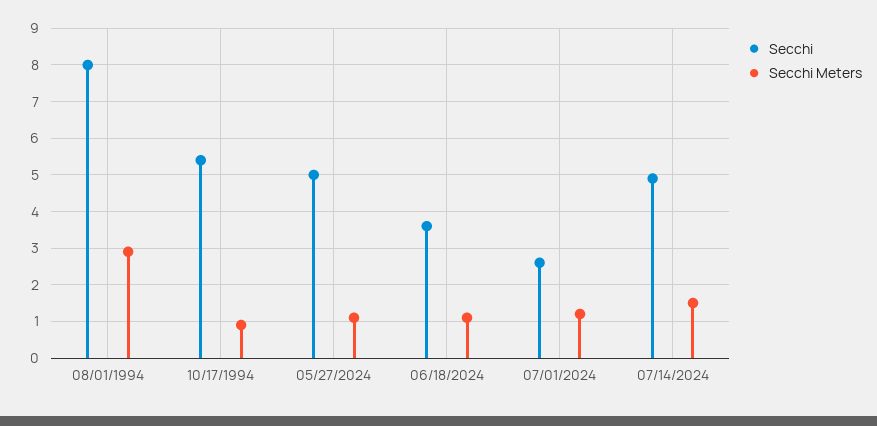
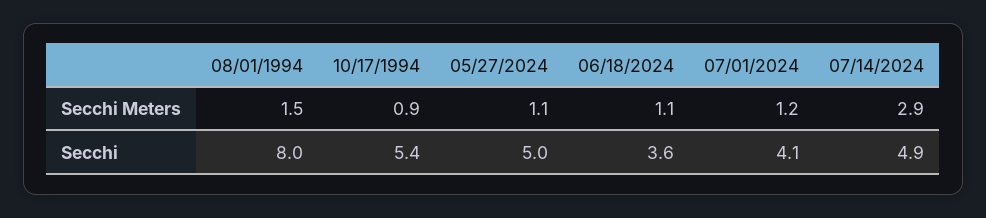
  {
    "Secchi": {
      "08/01/1994": 8,
      "10/17/1994": 5.4,
      "05/27/2024": 5,
      "06/18/2024": 3.6,
-     "07/01/2024": 2.5,
+     "07/01/2024": 4.1,
      "07/14/2024": 4.9
    },
    "Secchi Meters": {
-     "08/01/1994": 3,
+     "08/01/1994": 1.5,
      "10/17/1994": 0.9,
      "05/27/2024": 1.1,
      "06/18/2024": 1.1,
      "07/01/2024": 1.2,
-     "07/14/2024": 1.5
+     "07/14/2024": 2.9
    }
  }

